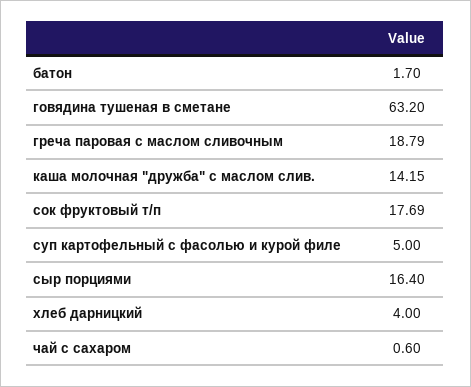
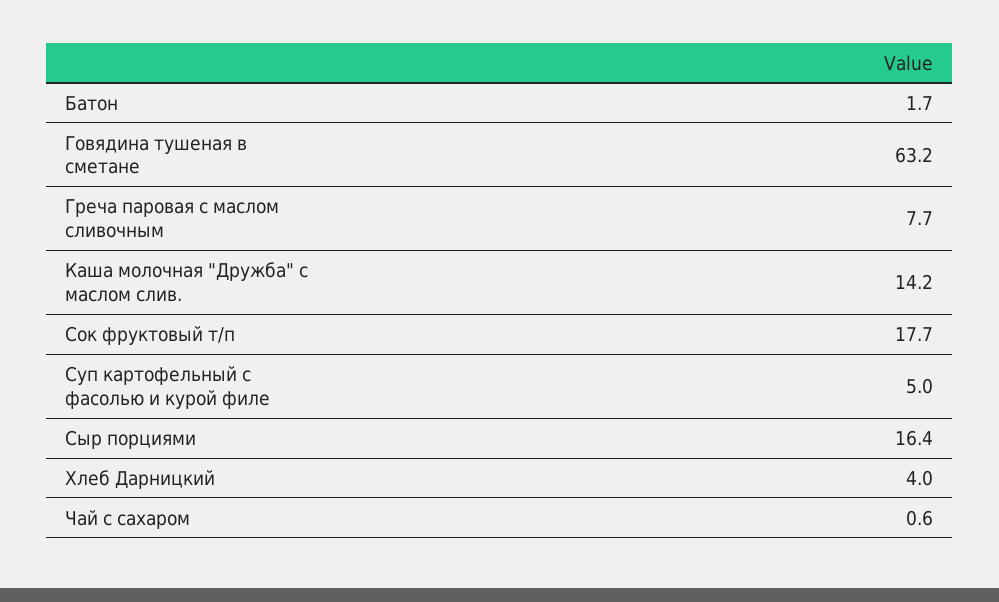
  {
    "батон": 1.7,
    "говядина тушеная в сметане": 63.2,
-   "греча паровая с маслом сливочным": 18.79,
+   "греча паровая с маслом сливочным": 7.7,
    "каша молочная \"дружба\" с маслом слив.": 14.15,
    "сок фруктовый т/п": 17.69,
    "суп картофельный с фасолью и курой филе": 5,
    "сыр порциями": 16.4,
    "хлеб дарницкий": 4,
    "чай с сахаром": 0.6
  }

